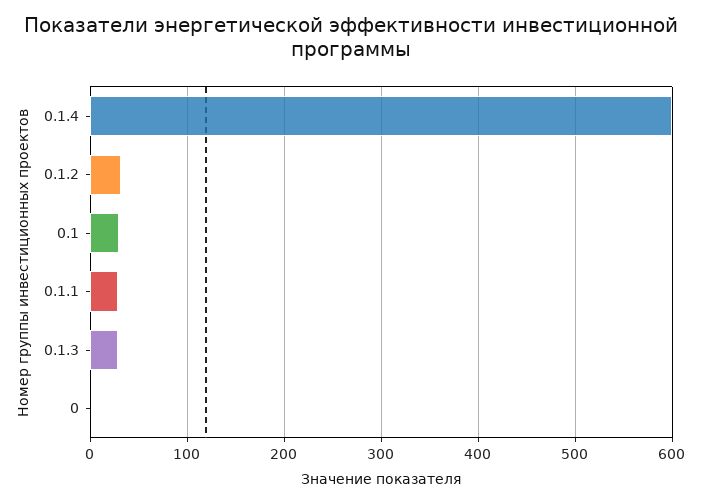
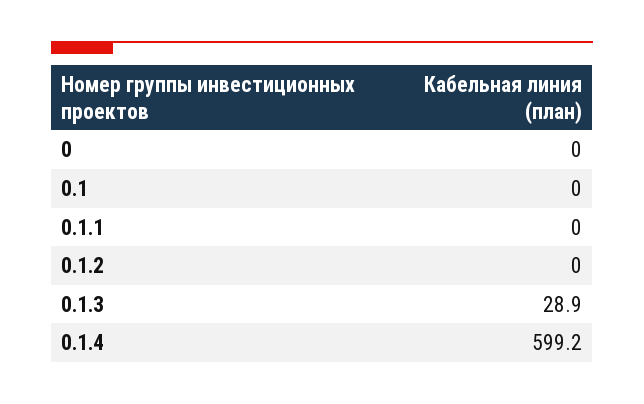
  {
    "0.1.4": 599.2,
-   "0.1.2": 30,
+   "0.1.2": 0,
-   "0.1": 30,
+   "0.1": 0,
-   "0.1.1": 30,
+   "0.1.1": 0,
    "0.1.3": 28.9,
    "0": 0
  }

